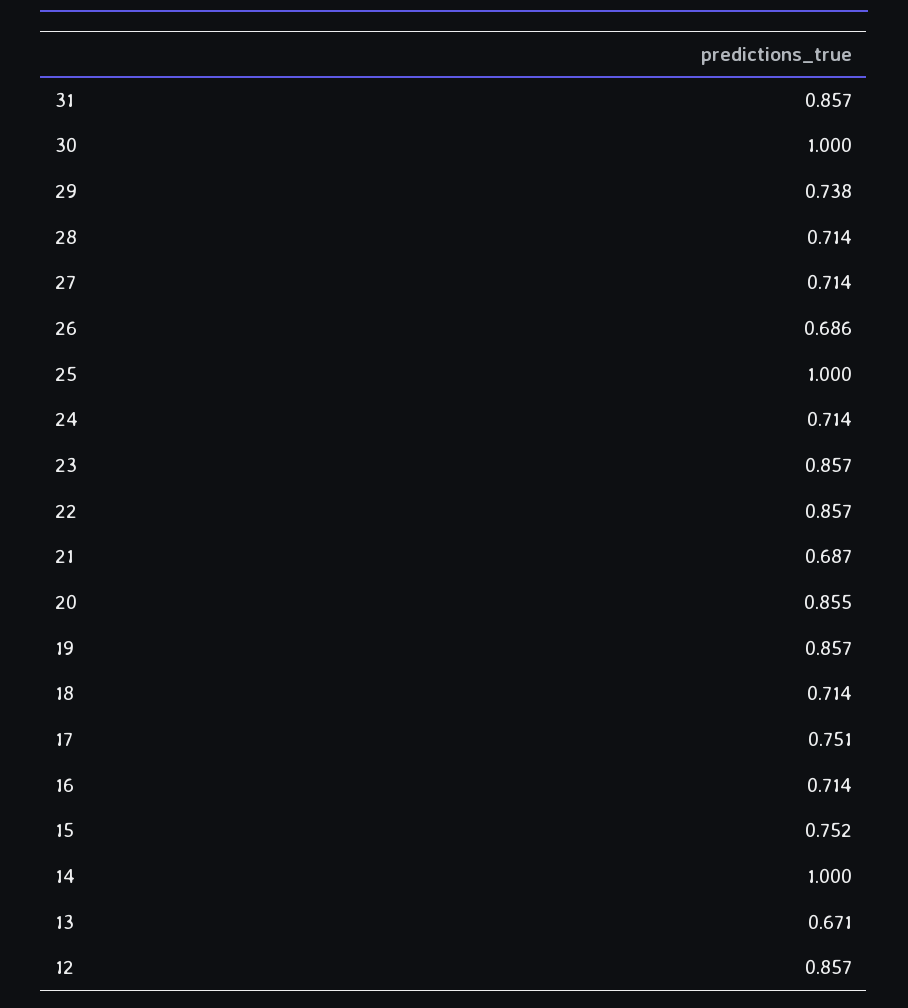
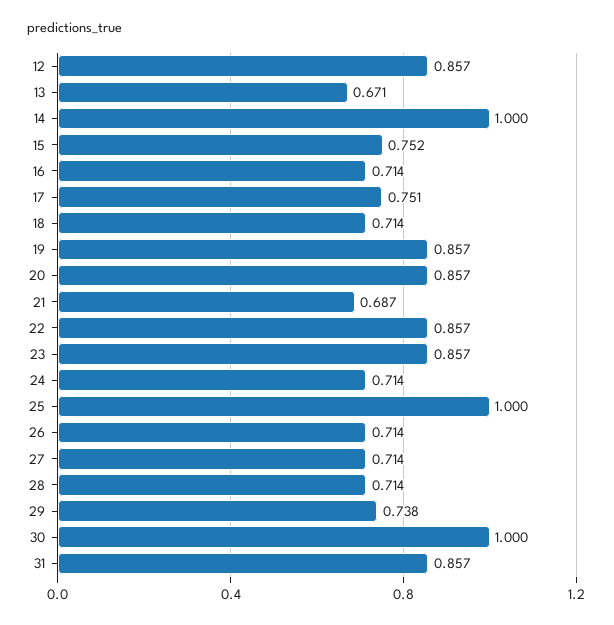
  {
    "31": 0.857,
    "30": 1,
    "29": 0.738,
    "28": 0.714,
    "27": 0.714,
-   "26": 0.686,
+   "26": 0.714,
    "25": 1,
    "24": 0.714,
    "23": 0.857,
    "22": 0.857,
    "21": 0.687,
-   "20": 0.855,
+   "20": 0.857,
    "19": 0.857,
    "18": 0.714,
    "17": 0.751,
    "16": 0.714,
    "15": 0.752,
    "14": 1,
    "13": 0.671,
    "12": 0.857
  }

